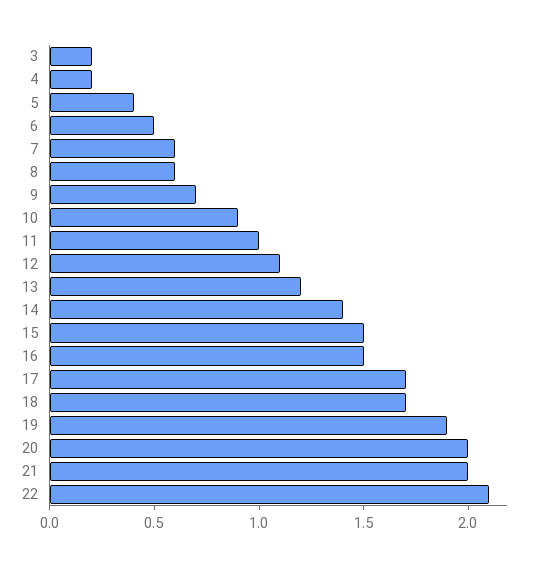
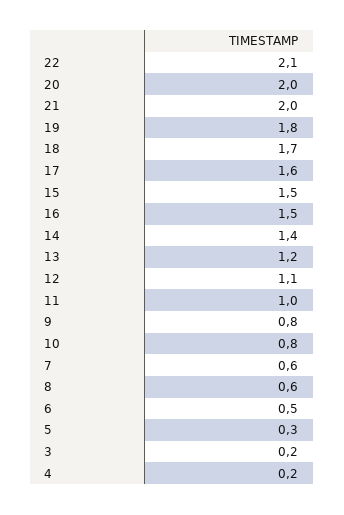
  {
    "3": 0.2,
    "4": 0.2,
-   "5": 0.4,
+   "5": 0.3,
    "6": 0.5,
    "7": 0.6,
    "8": 0.6,
-   "9": 0.7,
+   "9": 0.8,
-   "10": 0.9,
+   "10": 0.8,
    "11": 1,
    "12": 1.1,
    "13": 1.2,
    "14": 1.4,
    "15": 1.5,
    "16": 1.5,
-   "17": 1.7,
+   "17": 1.6,
    "18": 1.7,
-   "19": 1.9,
+   "19": 1.8,
    "20": 2,
    "21": 2,
    "22": 2.1
  }

